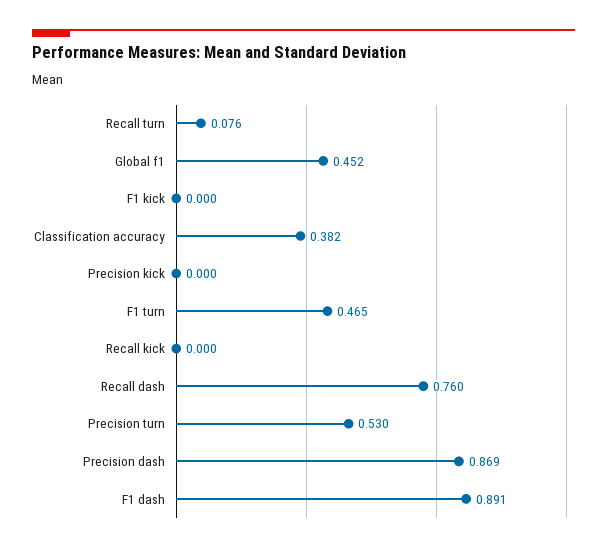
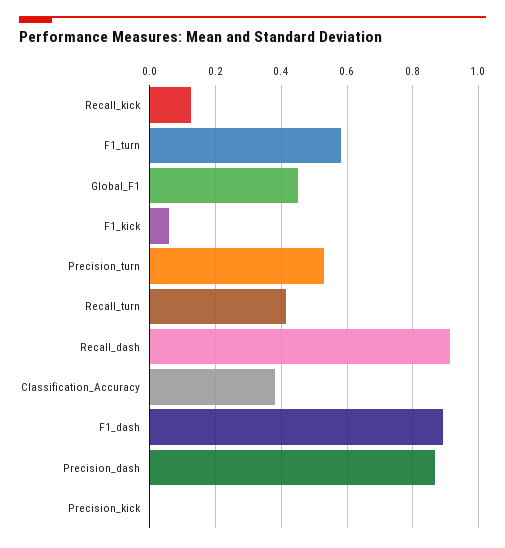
  {
-   "Recall turn": 0.076,
+   "Recall turn": 0.42,
    "Global f1": 0.452,
-   "F1 kick": 0,
+   "F1 kick": 0.06,
    "Classification accuracy": 0.382,
    "Precision kick": 0,
-   "F1 turn": 0.465,
+   "F1 turn": 0.58,
-   "Recall kick": 0,
+   "Recall kick": 0.12,
-   "Recall dash": 0.76,
+   "Recall dash": 0.92,
    "Precision turn": 0.53,
    "Precision dash": 0.869,
    "F1 dash": 0.891
  }

